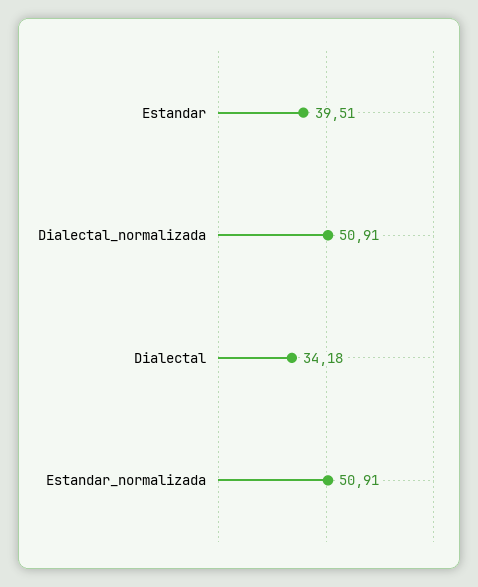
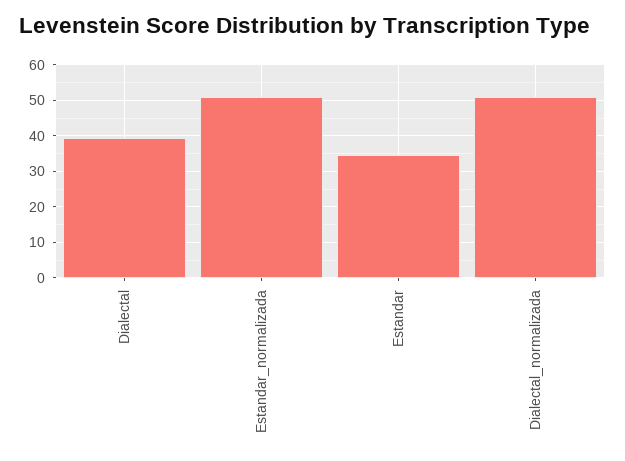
  {
-   "Estandar": 39.51,
+   "Estandar": 34,
    "Dialectal_normalizada": 50.91,
-   "Dialectal": 34.18,
+   "Dialectal": 40,
    "Estandar_normalizada": 50.91
  }

